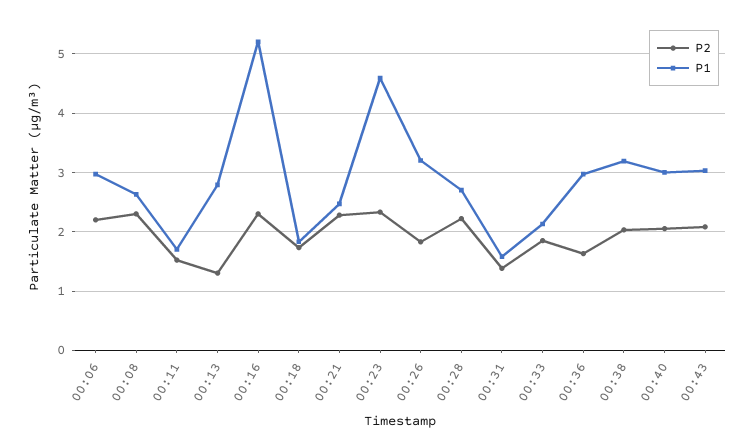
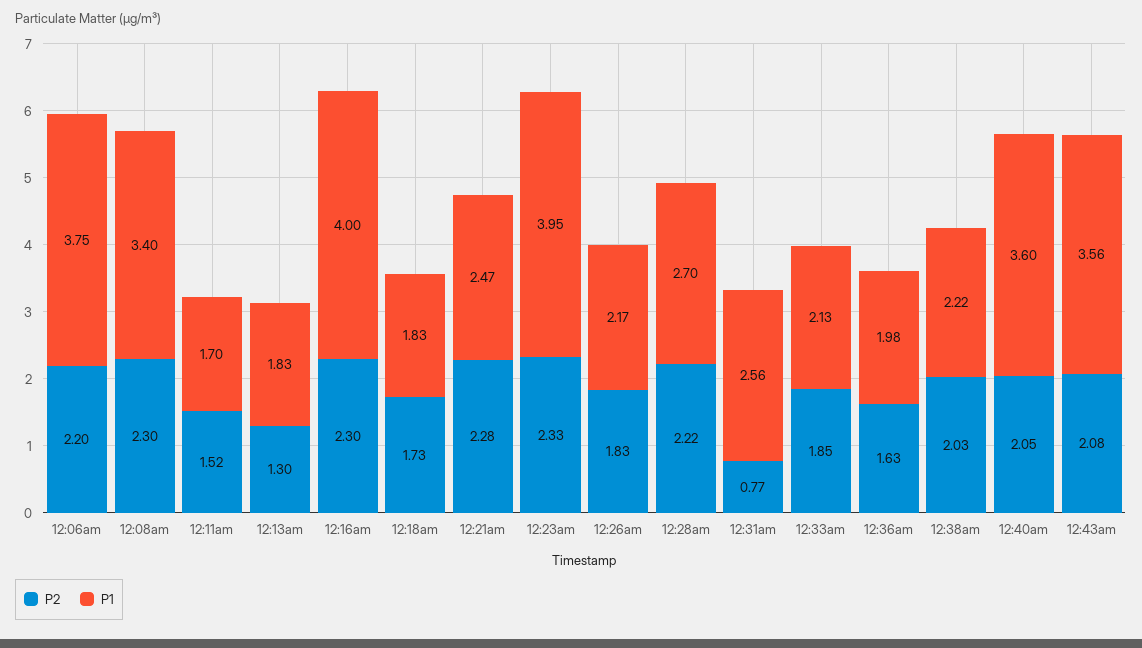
  {
    "P2": {
      "00:06": 2.2,
      "00:08": 2.3,
      "00:11": 1.52,
      "00:13": 1.3,
      "00:16": 2.3,
      "00:18": 1.73,
      "00:21": 2.28,
      "00:23": 2.33,
      "00:26": 1.83,
      "00:28": 2.22,
-     "00:31": 1.4,
+     "00:31": 0.77,
      "00:33": 1.85,
      "00:36": 1.63,
      "00:38": 2.03,
      "00:40": 2.05,
      "00:43": 2.08
    },
    "P1": {
-     "00:06": 3,
+     "00:06": 3.75,
-     "00:08": 2.6,
+     "00:08": 3.4,
      "00:11": 1.7,
-     "00:13": 2.8,
+     "00:13": 1.83,
-     "00:16": 5.2,
+     "00:16": 4,
      "00:18": 1.83,
      "00:21": 2.47,
-     "00:23": 4.6,
+     "00:23": 3.95,
-     "00:26": 3.2,
+     "00:26": 2.17,
      "00:28": 2.7,
-     "00:31": 1.6,
+     "00:31": 2.56,
      "00:33": 2.13,
-     "00:36": 3,
+     "00:36": 1.98,
-     "00:38": 3.2,
+     "00:38": 2.22,
-     "00:40": 3,
+     "00:40": 3.6,
-     "00:43": 3
+     "00:43": 3.56
    }
  }

